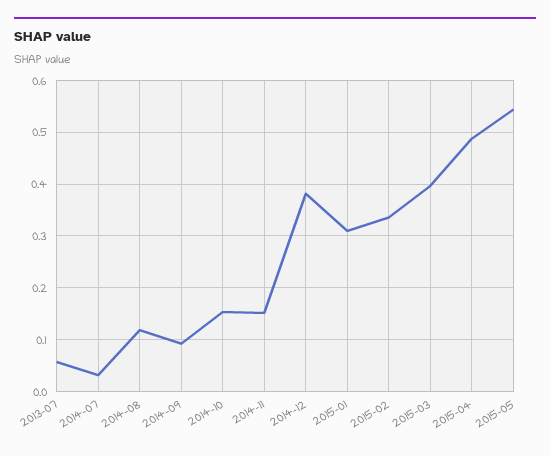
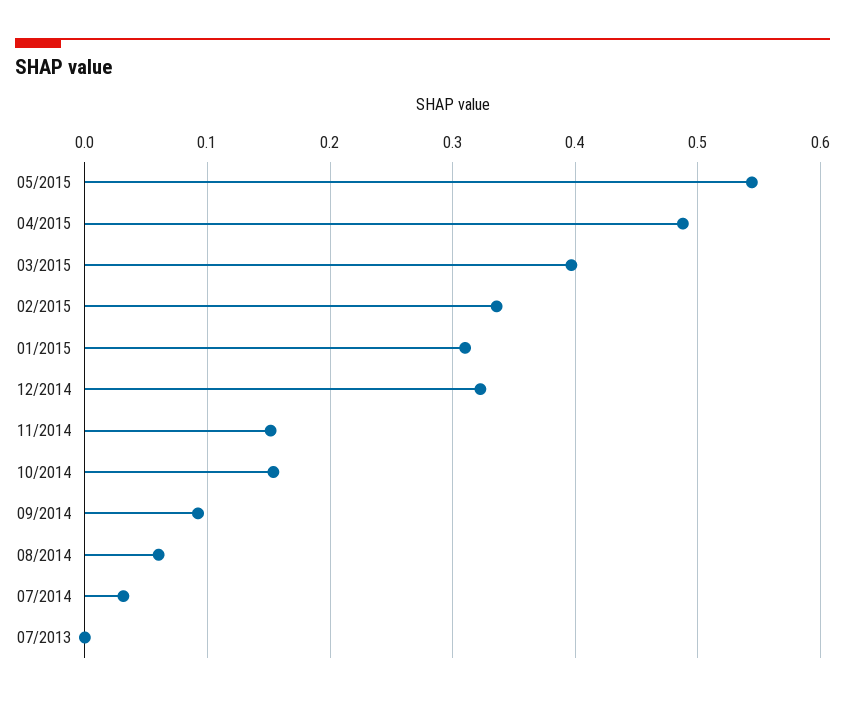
  {
-   "2013-07": 0.06,
+   "2013-07": 0,
    "2014-07": 0.03,
-   "2014-08": 0.12,
+   "2014-08": 0.06,
    "2014-09": 0.09,
    "2014-10": 0.15,
    "2014-11": 0.15,
-   "2014-12": 0.38,
+   "2014-12": 0.32,
    "2015-01": 0.31,
    "2015-02": 0.34,
    "2015-03": 0.4,
    "2015-04": 0.49,
    "2015-05": 0.54
  }

